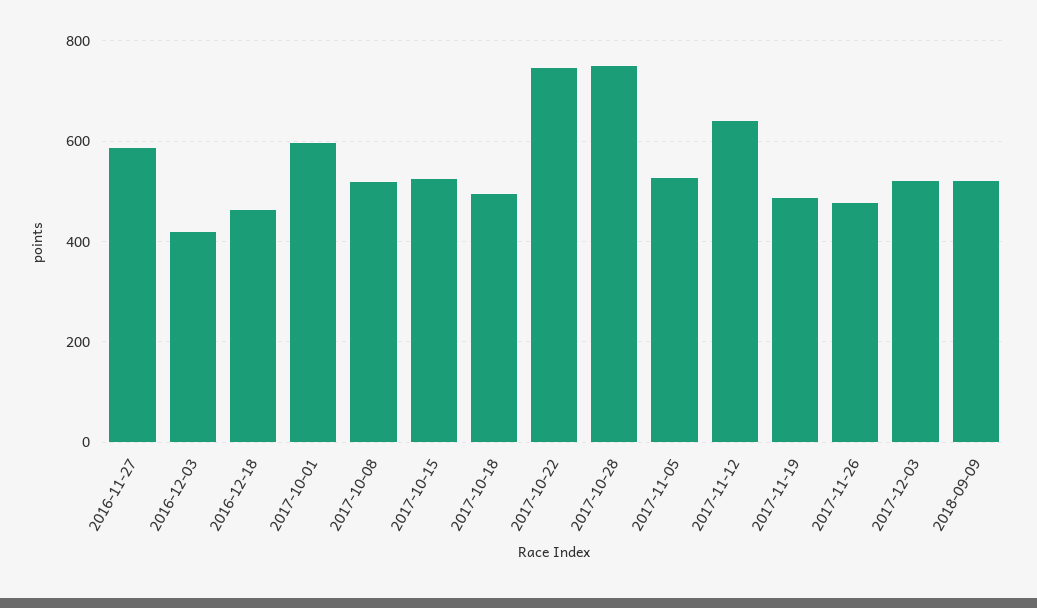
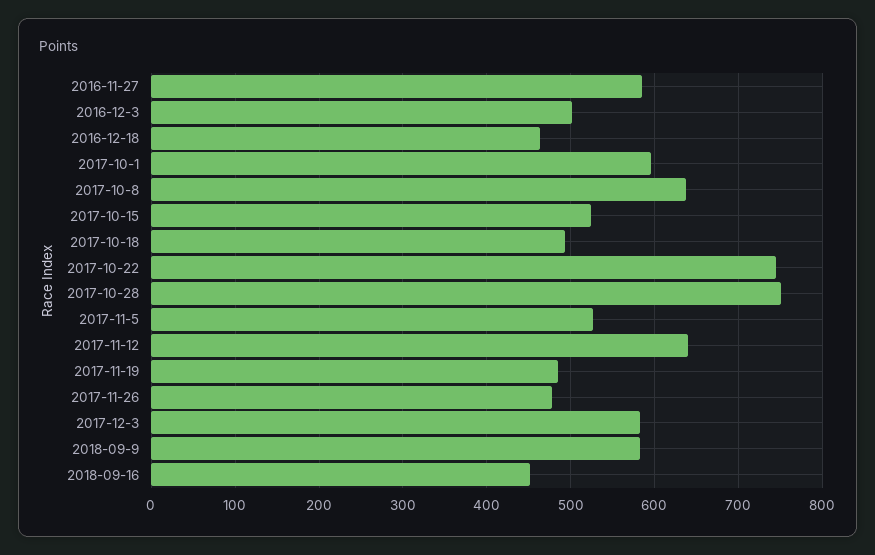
  {
    "2016-11-27": 590,
-   "2016-12-03": 420,
+   "2016-12-03": 500,
    "2016-12-18": 460,
    "2017-10-01": 600,
-   "2017-10-08": 520,
+   "2017-10-08": 640,
    "2017-10-15": 520,
    "2017-10-18": 490,
    "2017-10-22": 740,
    "2017-10-28": 750,
    "2017-11-05": 530,
    "2017-11-12": 640,
    "2017-11-19": 490,
    "2017-11-26": 480,
-   "2017-12-03": 520,
+   "2017-12-03": 580,
-   "2018-09-09": 520
+   "2018-09-09": 580,
+   "2018-09-16": 450
  }

